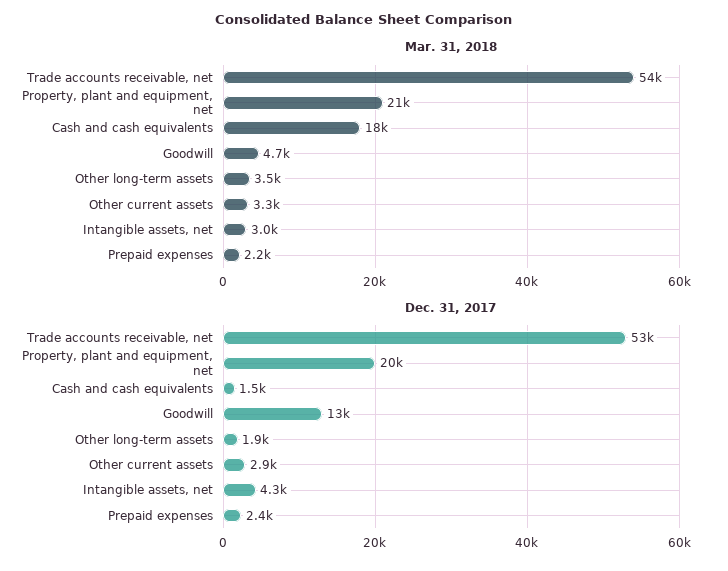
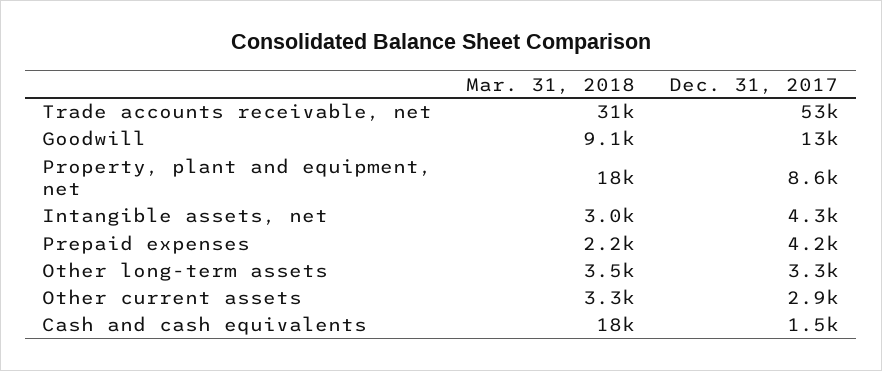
  {
    "Mar. 31, 2018": {
-     "Trade accounts receivable, net": 54000,
+     "Trade accounts receivable, net": 31000,
-     "Property, plant and equipment, net": 21000,
+     "Property, plant and equipment, net": 18000,
      "Cash and cash equivalents": 18000,
-     "Goodwill": 4700,
+     "Goodwill": 9100,
      "Other long-term assets": 3500,
      "Other current assets": 3300,
      "Intangible assets, net": 3000,
      "Prepaid expenses": 2200
    },
    "Dec. 31, 2017": {
      "Trade accounts receivable, net": 53000,
-     "Property, plant and equipment, net": 20000,
+     "Property, plant and equipment, net": 8600,
      "Cash and cash equivalents": 1500,
      "Goodwill": 13000,
-     "Other long-term assets": 1900,
+     "Other long-term assets": 3300,
      "Other current assets": 2900,
      "Intangible assets, net": 4300,
-     "Prepaid expenses": 2400
+     "Prepaid expenses": 4200
    }
  }

